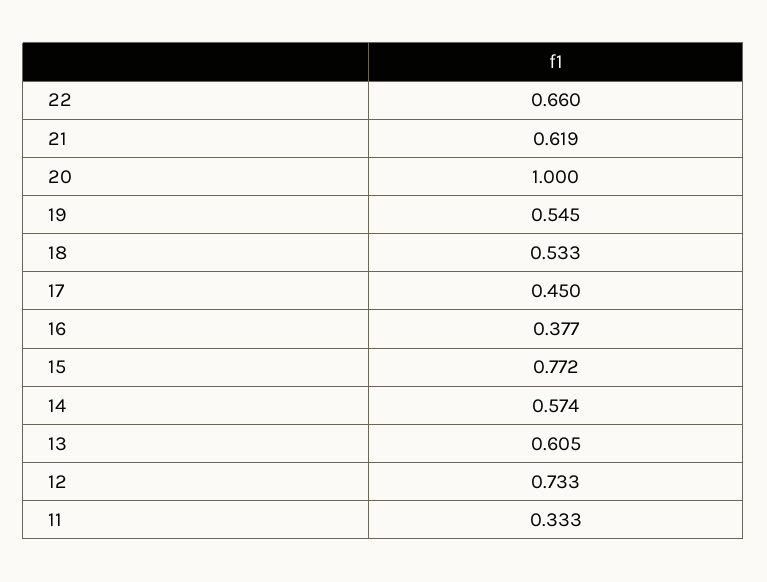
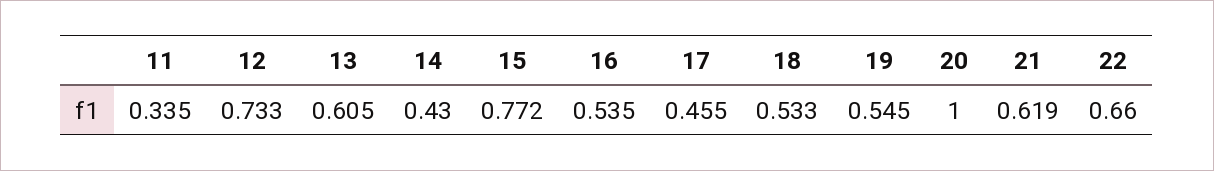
  {
    "22": 0.66,
    "21": 0.619,
    "20": 1,
    "19": 0.545,
    "18": 0.533,
-   "17": 0.45,
+   "17": 0.455,
-   "16": 0.377,
+   "16": 0.535,
    "15": 0.772,
-   "14": 0.574,
+   "14": 0.43,
    "13": 0.605,
    "12": 0.733,
-   "11": 0.333
+   "11": 0.335
  }

